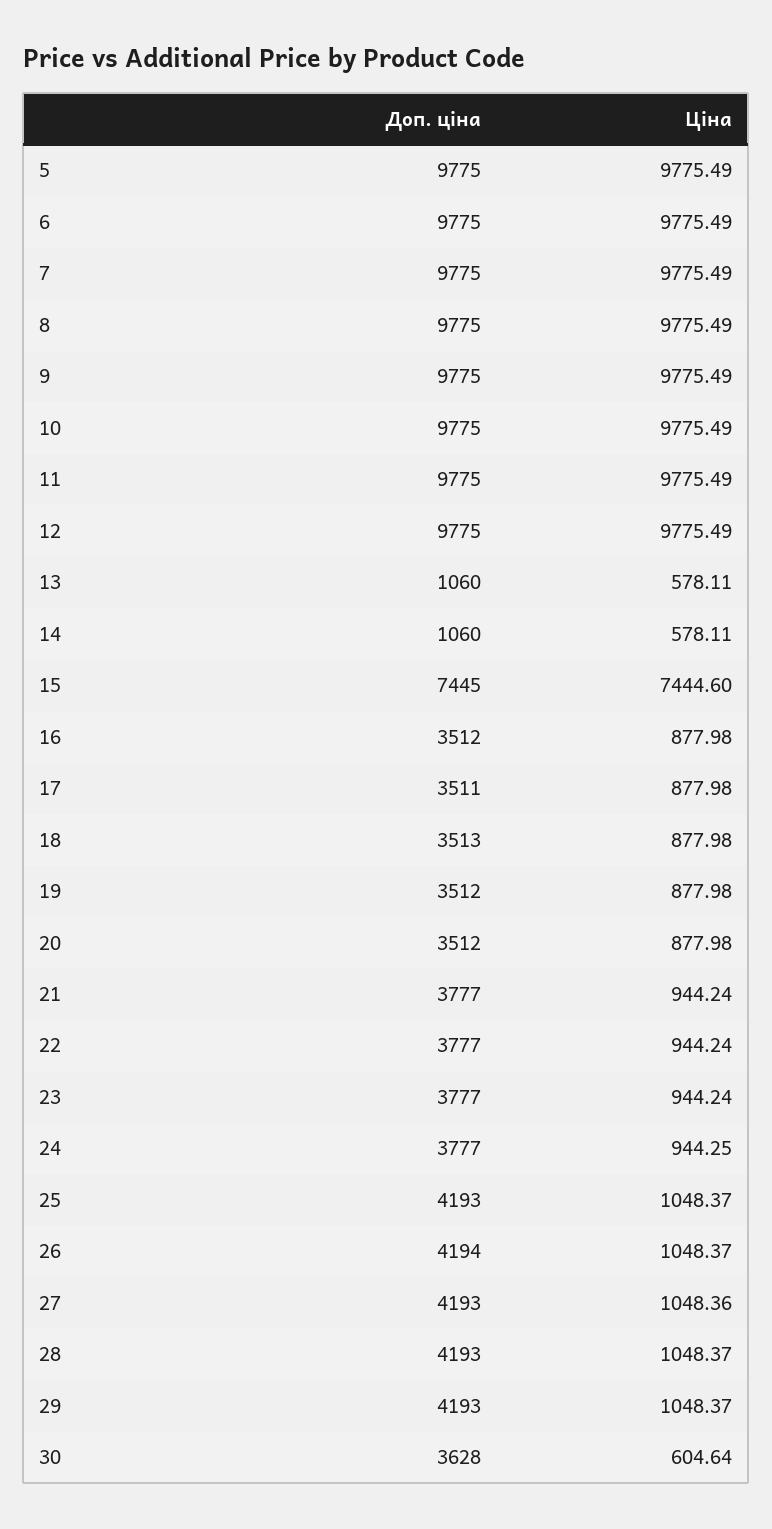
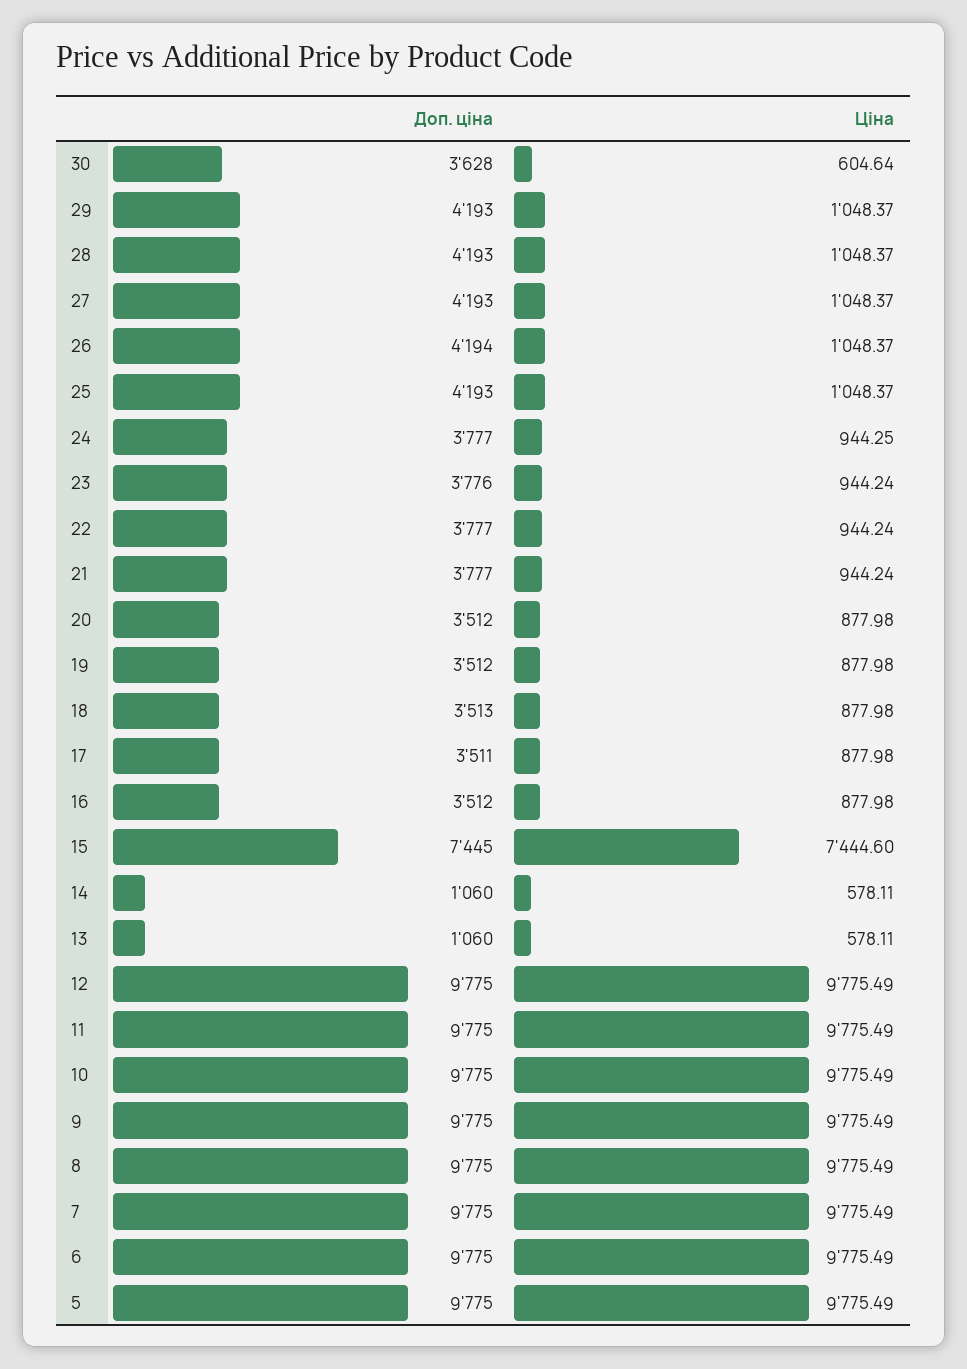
  {
    "Доп. ціна": {
      "5": 9775,
      "6": 9775,
      "7": 9775,
      "8": 9775,
      "9": 9775,
      "10": 9775,
      "11": 9775,
      "12": 9775,
      "13": 1060,
      "14": 1060,
      "15": 7445,
      "16": 3512,
      "17": 3511,
      "18": 3513,
      "19": 3512,
      "20": 3512,
      "21": 3777,
      "22": 3777,
-     "23": 3777,
+     "23": 3776,
      "24": 3777,
      "25": 4193,
      "26": 4194,
      "27": 4193,
      "28": 4193,
      "29": 4193,
      "30": 3628
    },
    "Ціна": {
      "5": 9775.49,
      "6": 9775.49,
      "7": 9775.49,
      "8": 9775.49,
      "9": 9775.49,
      "10": 9775.49,
      "11": 9775.49,
      "12": 9775.49,
      "13": 578.11,
      "14": 578.11,
      "15": 7444.6,
      "16": 877.98,
      "17": 877.98,
      "18": 877.98,
      "19": 877.98,
      "20": 877.98,
      "21": 944.24,
      "22": 944.24,
      "23": 944.24,
      "24": 944.25,
      "25": 1048.37,
      "26": 1048.37,
-     "27": 1048.36,
+     "27": 1048.37,
      "28": 1048.37,
      "29": 1048.37,
      "30": 604.64
    }
  }

